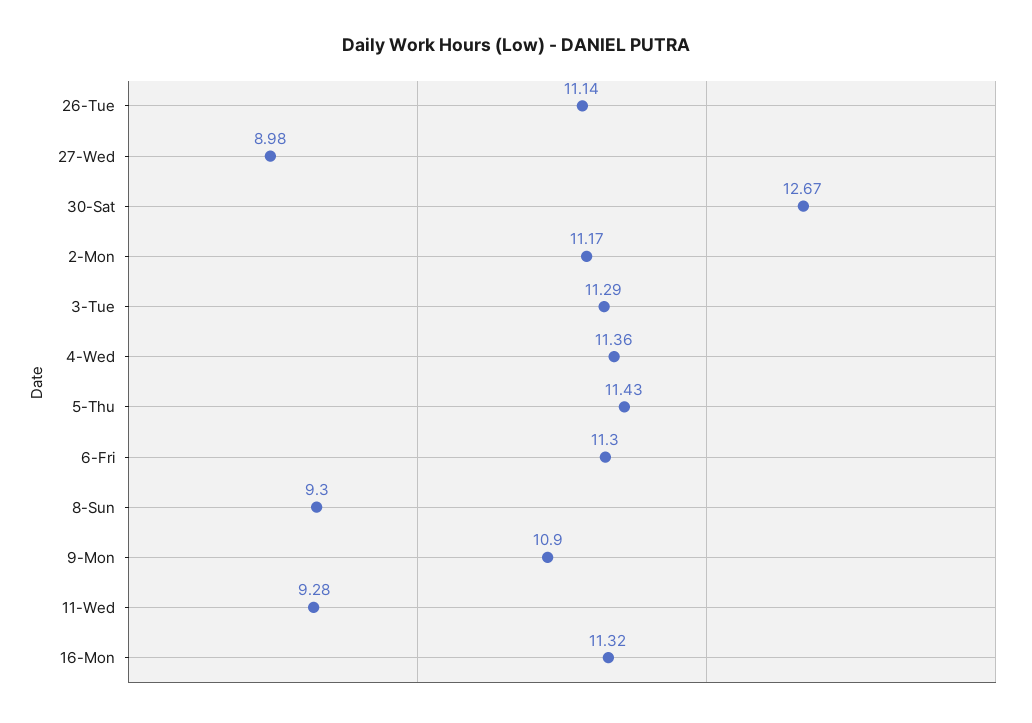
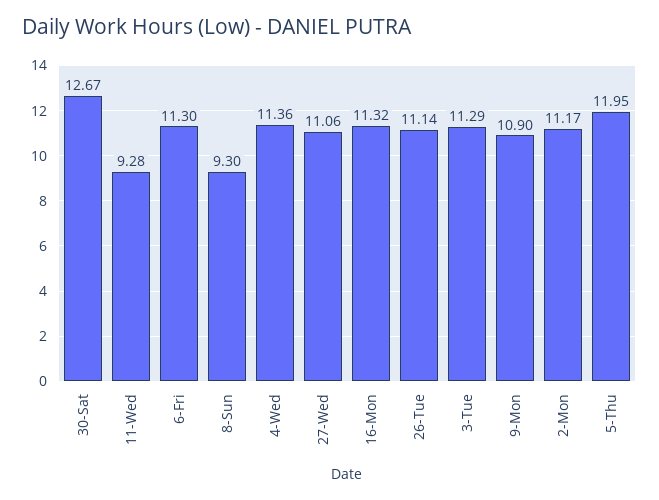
  {
    "26-Tue": 11.14,
-   "27-Wed": 8.98,
+   "27-Wed": 11.06,
    "30-Sat": 12.67,
    "2-Mon": 11.17,
    "3-Tue": 11.29,
    "4-Wed": 11.36,
-   "5-Thu": 11.43,
+   "5-Thu": 11.95,
    "6-Fri": 11.3,
    "8-Sun": 9.3,
    "9-Mon": 10.9,
    "11-Wed": 9.28,
    "16-Mon": 11.32
  }

